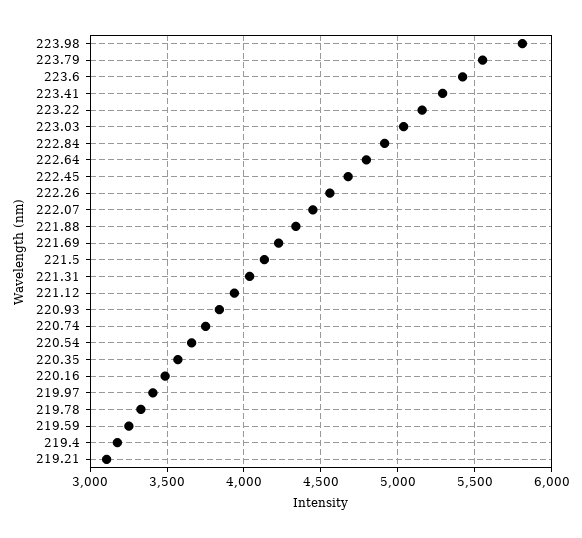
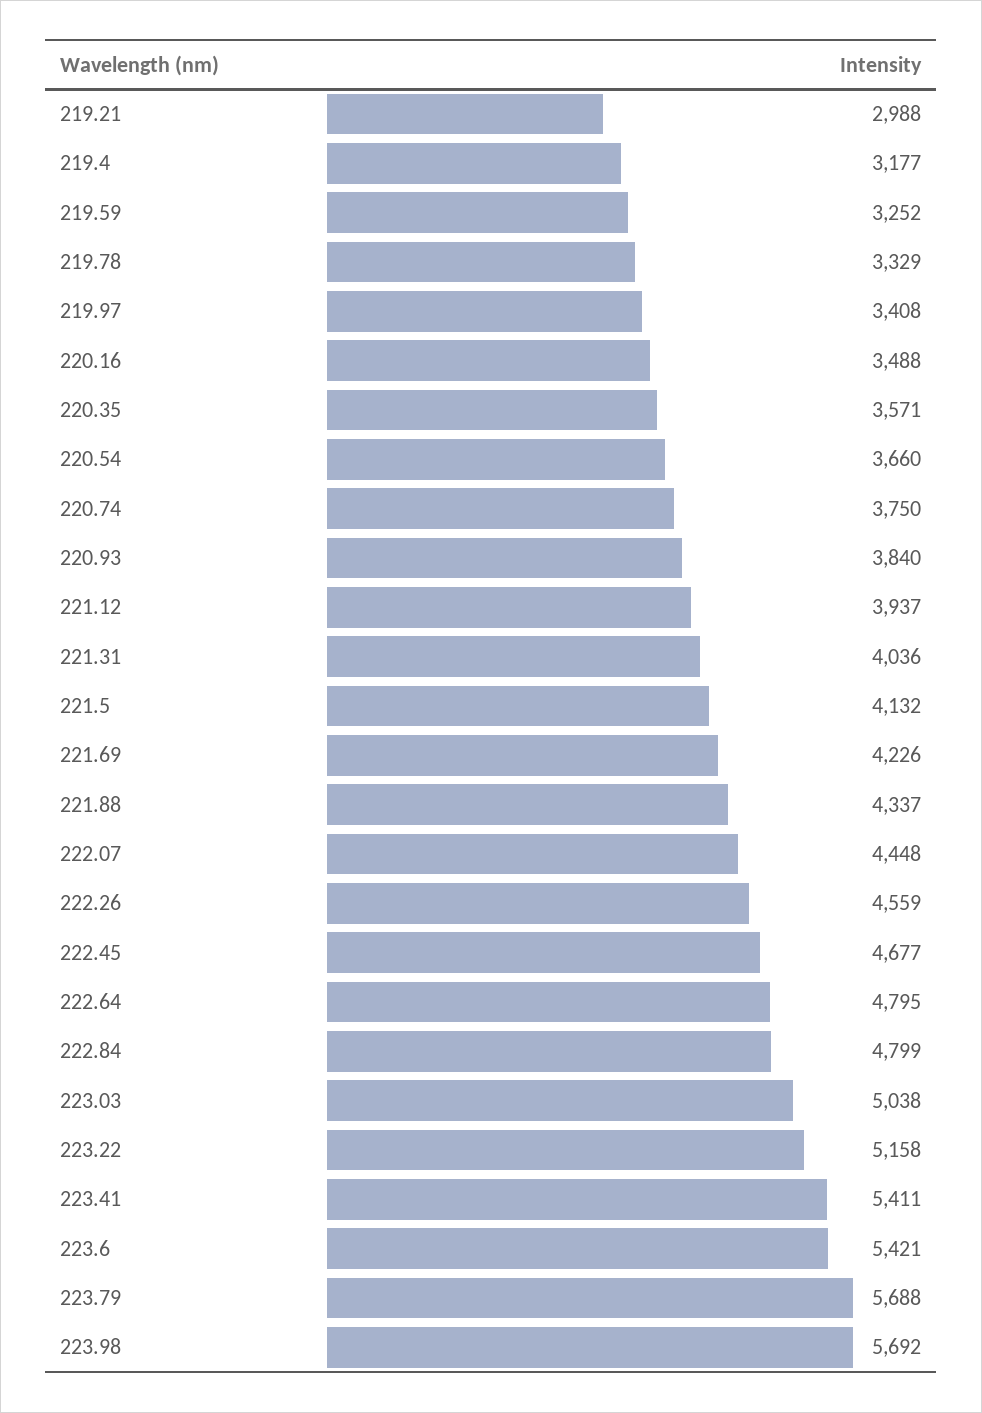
  {
-   "223.98": 5800,
+   "223.98": 5692,
-   "223.79": 5550,
+   "223.79": 5688,
    "223.6": 5421,
-   "223.41": 5300,
+   "223.41": 5411,
    "223.22": 5158,
    "223.03": 5038,
-   "222.84": 4900,
+   "222.84": 4799,
    "222.64": 4795,
    "222.45": 4677,
    "222.26": 4559,
    "222.07": 4448,
    "221.88": 4337,
    "221.69": 4226,
    "221.5": 4132,
    "221.31": 4036,
    "221.12": 3937,
    "220.93": 3840,
    "220.74": 3750,
    "220.54": 3660,
    "220.35": 3571,
    "220.16": 3488,
    "219.97": 3408,
    "219.78": 3329,
    "219.59": 3252,
    "219.4": 3177,
-   "219.21": 3100
+   "219.21": 2988
  }

